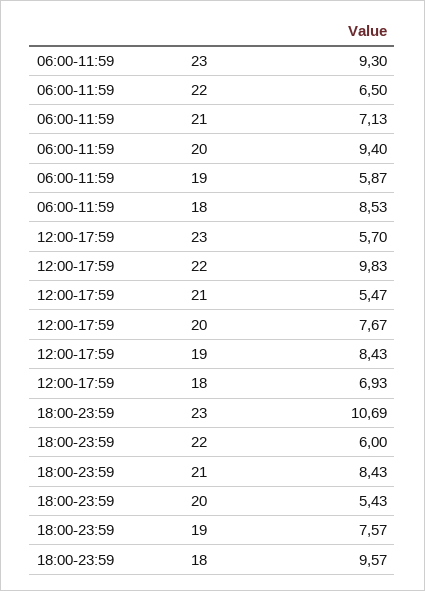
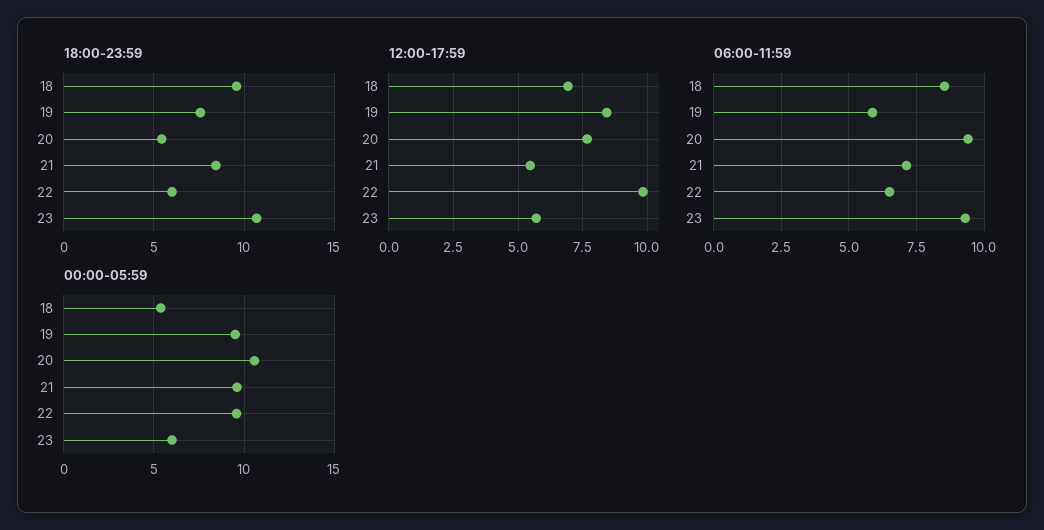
  {
    "06:00-11:59": {
      "23": 9.3,
      "22": 6.5,
      "21": 7.13,
      "20": 9.4,
      "19": 5.87,
      "18": 8.53
    },
    "12:00-17:59": {
      "23": 5.7,
      "22": 9.83,
      "21": 5.47,
      "20": 7.67,
      "19": 8.43,
      "18": 6.93
    },
    "18:00-23:59": {
      "23": 10.69,
      "22": 6,
      "21": 8.43,
      "20": 5.43,
      "19": 7.57,
      "18": 9.57
-   }
+   },
+   "00:00-05:59": {
+     "18": 5.5,
+     "19": 9.5,
+     "20": 10.5,
+     "21": 9.5,
+     "22": 9.5,
+     "23": 6
+   }
  }

